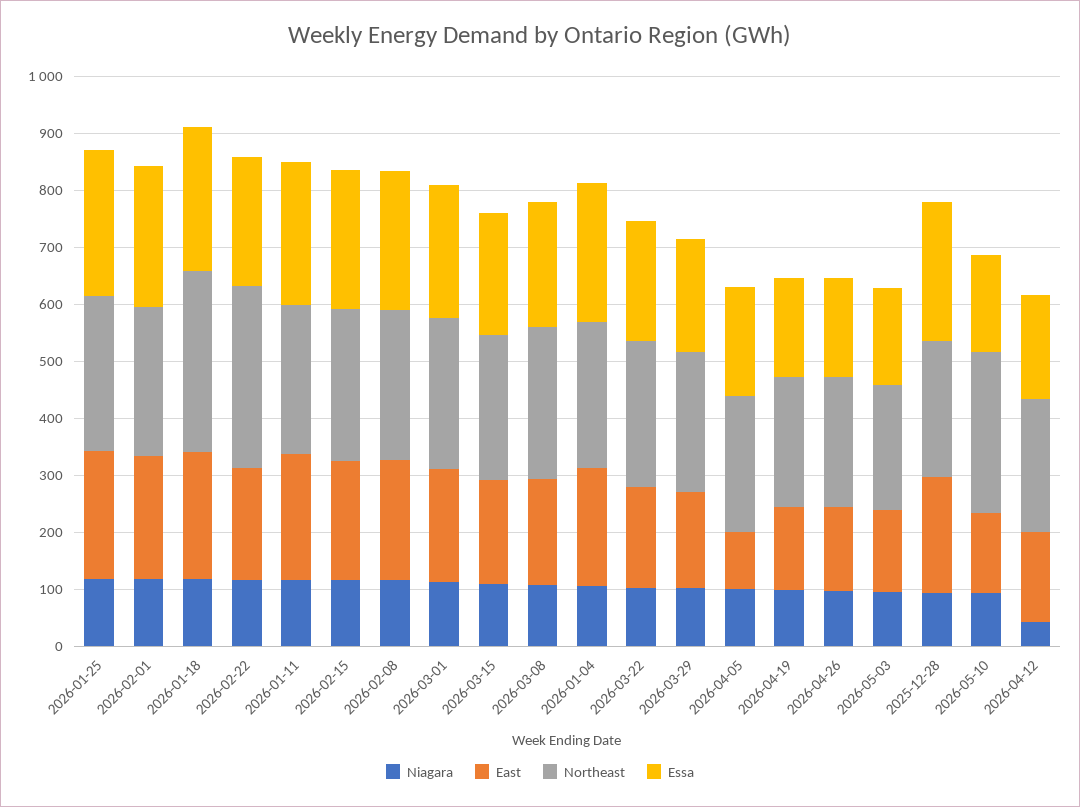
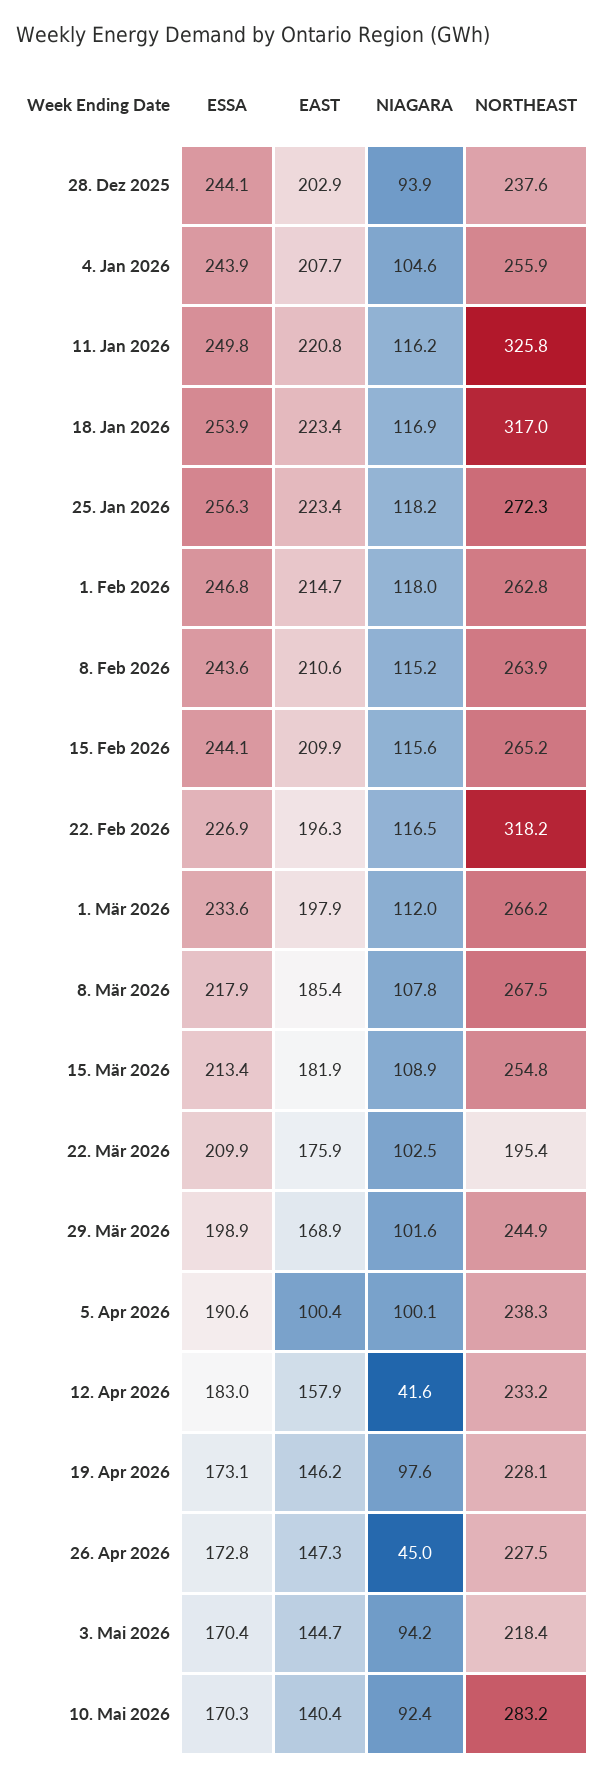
  {
    "Niagara": {
      "2026-01-25": 118.2,
      "2026-02-01": 118,
      "2026-01-18": 116.9,
      "2026-02-22": 116.5,
      "2026-01-11": 116.2,
      "2026-02-15": 115.6,
      "2026-02-08": 115.2,
      "2026-03-01": 112,
      "2026-03-15": 108.9,
      "2026-03-08": 107.8,
      "2026-01-04": 104.6,
      "2026-03-22": 102.5,
      "2026-03-29": 101.6,
      "2026-04-05": 100.1,
      "2026-04-19": 97.6,
-     "2026-04-26": 100,
+     "2026-04-26": 45,
      "2026-05-03": 94.2,
      "2025-12-28": 93.9,
      "2026-05-10": 92.4,
      "2026-04-12": 41.6
    },
    "East": {
      "2026-01-25": 223.4,
      "2026-02-01": 214.7,
      "2026-01-18": 223.4,
      "2026-02-22": 196.3,
      "2026-01-11": 220.8,
      "2026-02-15": 209.9,
      "2026-02-08": 210.6,
      "2026-03-01": 197.9,
      "2026-03-15": 181.9,
      "2026-03-08": 185.4,
      "2026-01-04": 207.7,
      "2026-03-22": 175.9,
      "2026-03-29": 168.9,
      "2026-04-05": 100.4,
      "2026-04-19": 146.2,
      "2026-04-26": 147.3,
      "2026-05-03": 144.7,
      "2025-12-28": 202.9,
      "2026-05-10": 140.4,
      "2026-04-12": 157.9
    },
    "Northeast": {
      "2026-01-25": 272.3,
      "2026-02-01": 262.8,
      "2026-01-18": 317,
      "2026-02-22": 318.2,
-     "2026-01-11": 260,
+     "2026-01-11": 325.8,
      "2026-02-15": 265.2,
      "2026-02-08": 263.9,
      "2026-03-01": 266.2,
      "2026-03-15": 254.8,
      "2026-03-08": 267.5,
      "2026-01-04": 255.9,
-     "2026-03-22": 260,
+     "2026-03-22": 195.4,
      "2026-03-29": 244.9,
      "2026-04-05": 238.3,
      "2026-04-19": 228.1,
      "2026-04-26": 227.5,
      "2026-05-03": 218.4,
      "2025-12-28": 237.6,
      "2026-05-10": 283.2,
      "2026-04-12": 233.2
    },
    "Essa": {
      "2026-01-25": 256.3,
      "2026-02-01": 246.8,
      "2026-01-18": 253.9,
      "2026-02-22": 226.9,
      "2026-01-11": 249.8,
      "2026-02-15": 244.1,
      "2026-02-08": 243.6,
      "2026-03-01": 233.6,
      "2026-03-15": 213.4,
      "2026-03-08": 217.9,
      "2026-01-04": 243.9,
      "2026-03-22": 209.9,
      "2026-03-29": 198.9,
      "2026-04-05": 190.6,
      "2026-04-19": 173.1,
      "2026-04-26": 172.8,
      "2026-05-03": 170.4,
      "2025-12-28": 244.1,
      "2026-05-10": 170.3,
      "2026-04-12": 183
    }
  }

